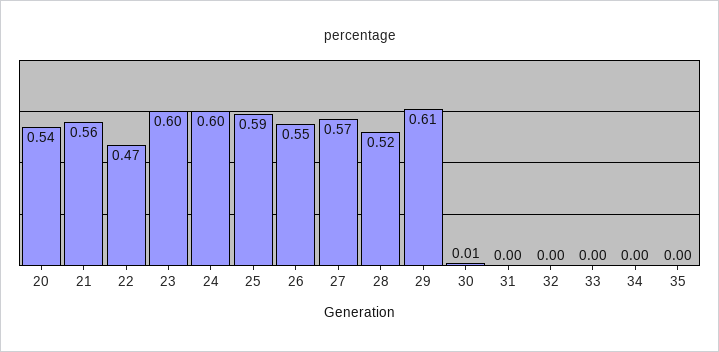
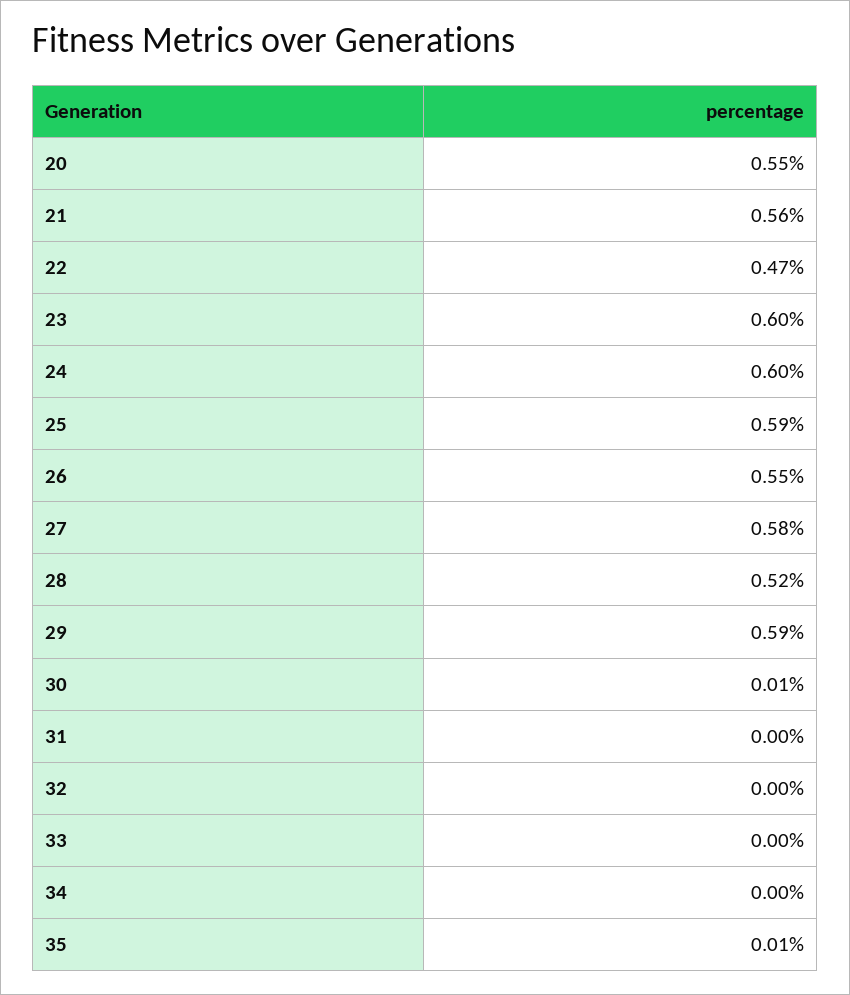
  {
-   "20": 0.54,
+   "20": 0.55,
    "21": 0.56,
    "22": 0.47,
    "23": 0.6,
    "24": 0.6,
    "25": 0.59,
    "26": 0.55,
-   "27": 0.57,
+   "27": 0.58,
    "28": 0.52,
-   "29": 0.61,
+   "29": 0.59,
    "30": 0.01,
    "31": 0,
    "32": 0,
    "33": 0,
    "34": 0,
-   "35": 0
+   "35": 0.01
  }

